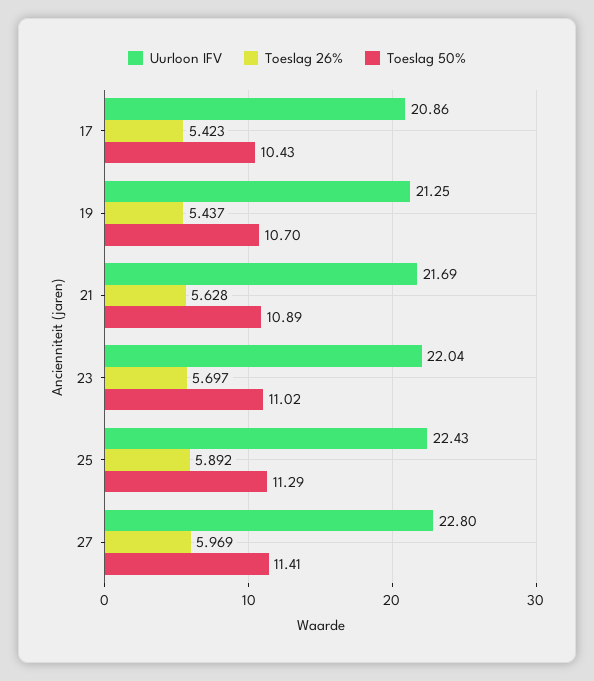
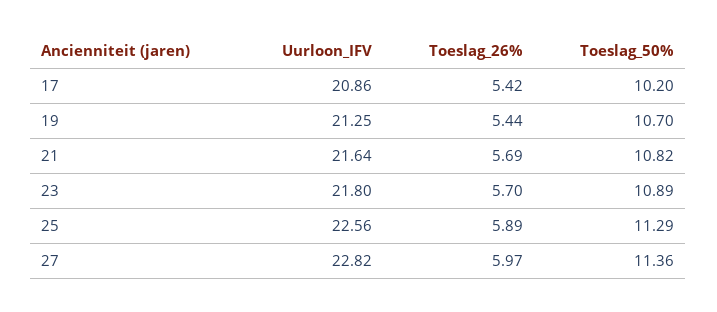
  {
    "Uurloon IFV": {
      "17": 20.86,
      "19": 21.25,
-     "21": 21.69,
+     "21": 21.64,
-     "23": 22.04,
+     "23": 21.8,
-     "25": 22.43,
+     "25": 22.56,
-     "27": 22.8
+     "27": 22.82
    },
    "Toeslag 26%": {
      "17": 5.423,
      "19": 5.437,
-     "21": 5.628,
+     "21": 5.69,
      "23": 5.697,
      "25": 5.892,
      "27": 5.969
    },
    "Toeslag 50%": {
-     "17": 10.43,
+     "17": 10.2,
      "19": 10.7,
-     "21": 10.89,
+     "21": 10.82,
-     "23": 11.02,
+     "23": 10.89,
      "25": 11.29,
-     "27": 11.41
+     "27": 11.36
    }
  }

